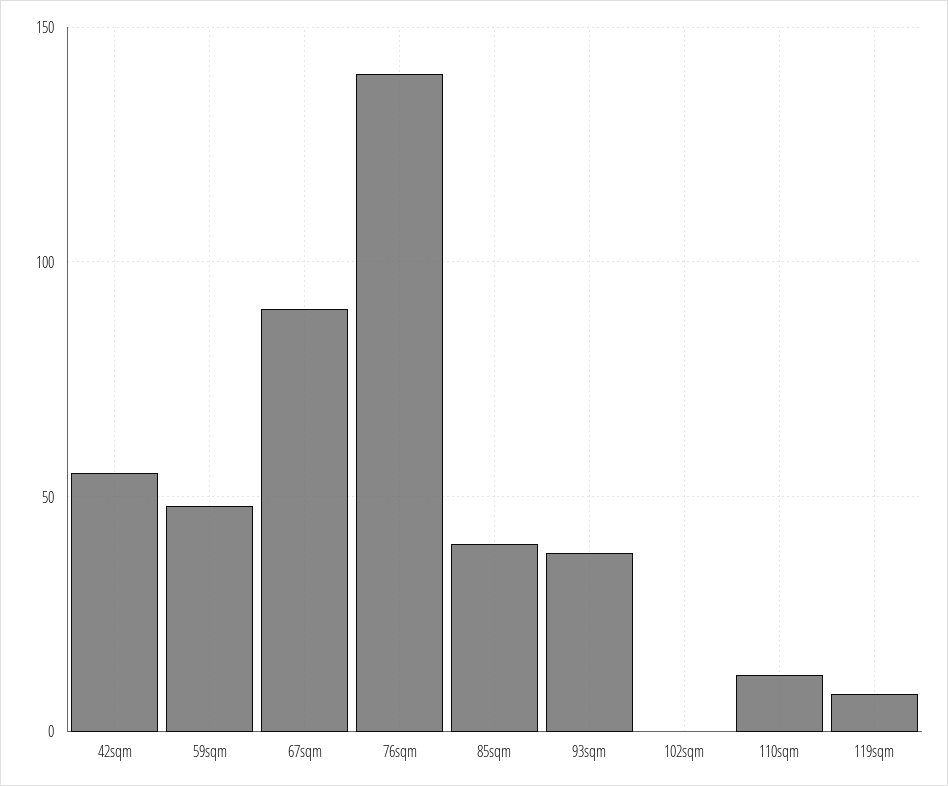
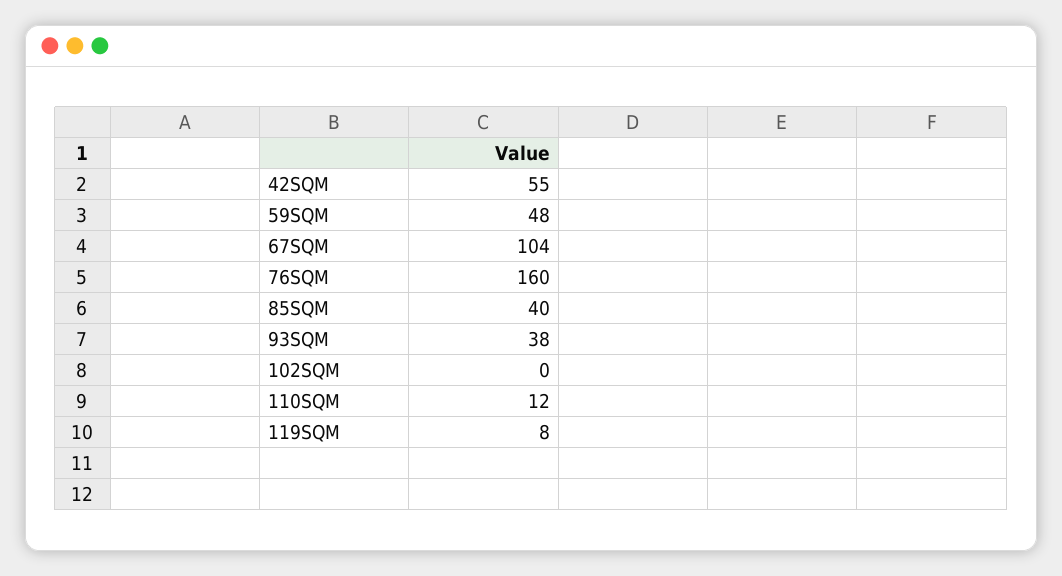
  {
    "42sqm": 55,
    "59sqm": 48,
-   "67sqm": 90,
+   "67sqm": 104,
-   "76sqm": 140,
+   "76sqm": 160,
    "85sqm": 40,
    "93sqm": 38,
    "102sqm": 0,
    "110sqm": 12,
    "119sqm": 8
  }

